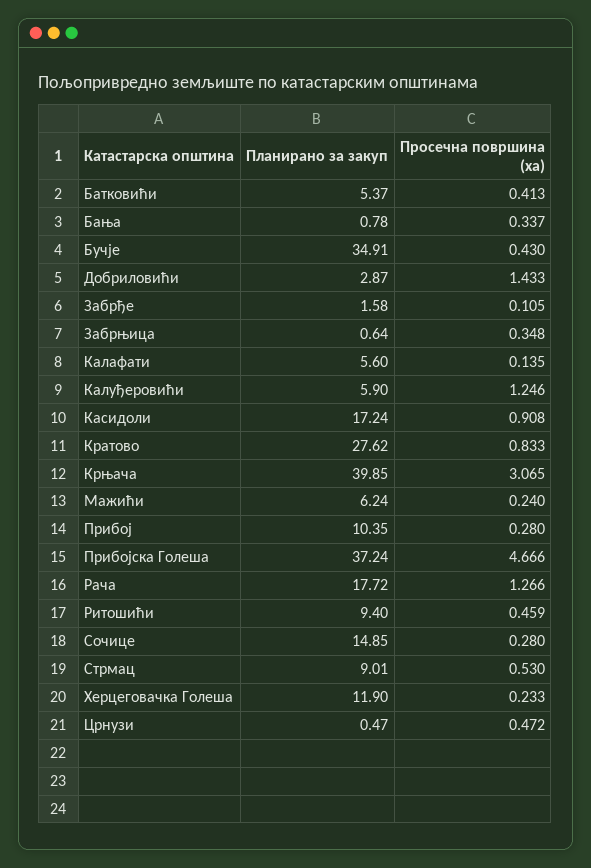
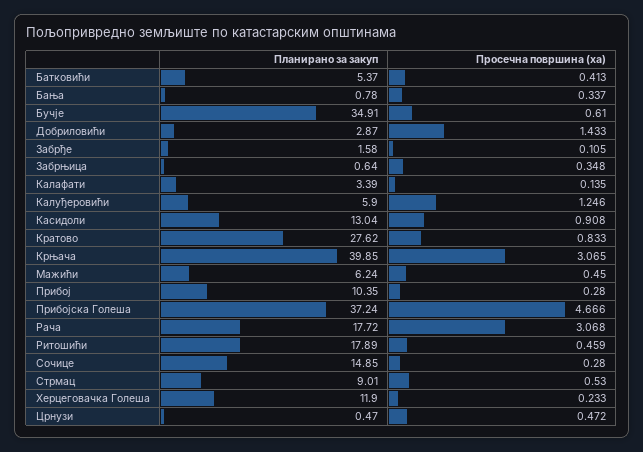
  {
    "Планирано за закуп": {
      "Батковићи": 5.37,
      "Бања": 0.78,
      "Бучје": 34.91,
      "Добриловићи": 2.87,
      "Забрђе": 1.58,
      "Забрњица": 0.64,
-     "Калафати": 5.6,
+     "Калафати": 3.39,
      "Калуђеровићи": 5.9,
-     "Касидоли": 17.24,
+     "Касидоли": 13.04,
      "Кратово": 27.62,
      "Крњача": 39.85,
      "Мажићи": 6.24,
      "Прибој": 10.35,
      "Прибојска Голеша": 37.24,
      "Рача": 17.72,
-     "Ритошићи": 9.4,
+     "Ритошићи": 17.89,
      "Сочице": 14.85,
      "Стрмац": 9.01,
      "Херцеговачка Голеша": 11.9,
      "Црнузи": 0.47
    },
    "Просечна површина (ха)": {
      "Батковићи": 0.413,
      "Бања": 0.337,
-     "Бучје": 0.43,
+     "Бучје": 0.61,
      "Добриловићи": 1.433,
      "Забрђе": 0.105,
      "Забрњица": 0.348,
      "Калафати": 0.135,
      "Калуђеровићи": 1.246,
      "Касидоли": 0.908,
      "Кратово": 0.833,
      "Крњача": 3.065,
-     "Мажићи": 0.24,
+     "Мажићи": 0.45,
      "Прибој": 0.28,
      "Прибојска Голеша": 4.666,
-     "Рача": 1.266,
+     "Рача": 3.068,
      "Ритошићи": 0.459,
      "Сочице": 0.28,
      "Стрмац": 0.53,
      "Херцеговачка Голеша": 0.233,
      "Црнузи": 0.472
    }
  }

